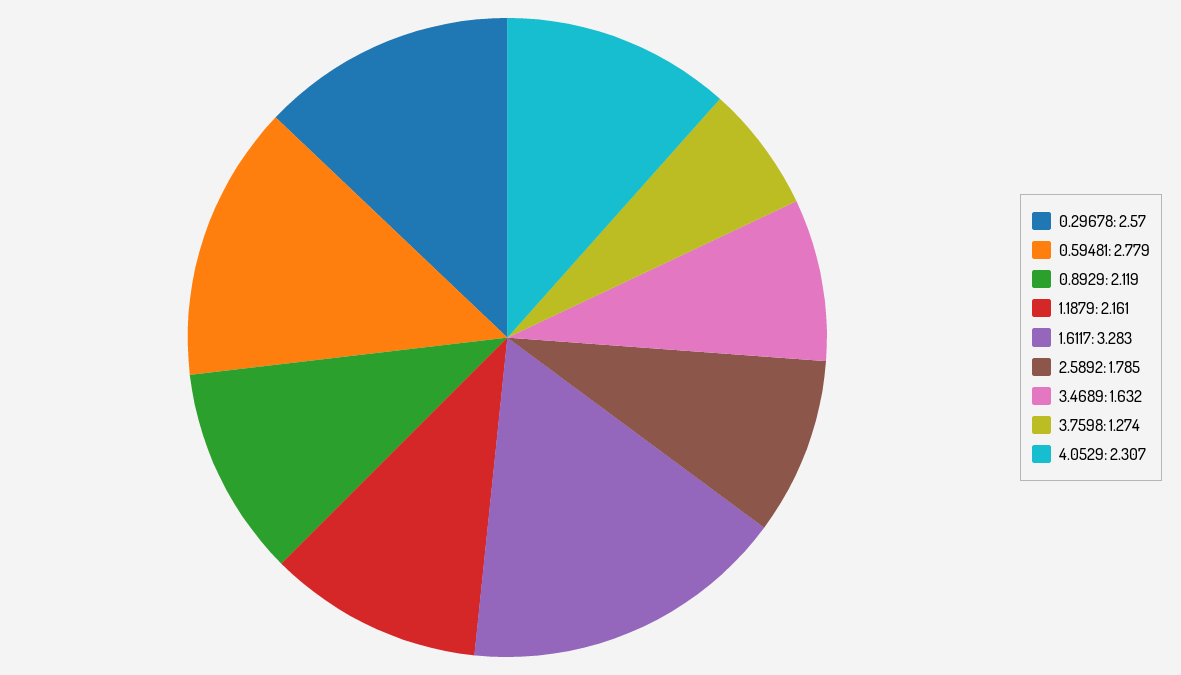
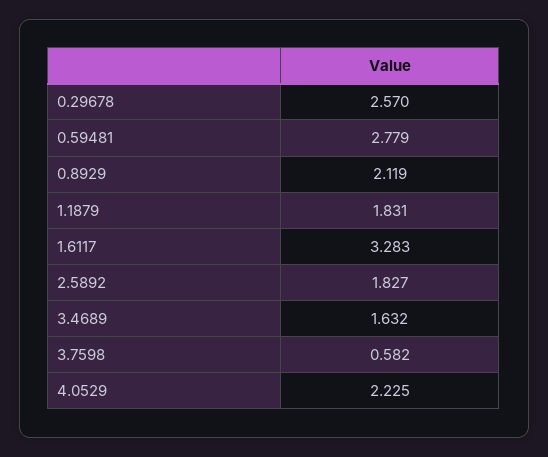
  {
    "0.29678": 2.57,
    "0.59481": 2.779,
    "0.8929": 2.119,
-   "1.1879": 2.161,
+   "1.1879": 1.831,
    "1.6117": 3.283,
-   "2.5892": 1.785,
+   "2.5892": 1.827,
    "3.4689": 1.632,
-   "3.7598": 1.274,
+   "3.7598": 0.582,
-   "4.0529": 2.307
+   "4.0529": 2.225
  }

